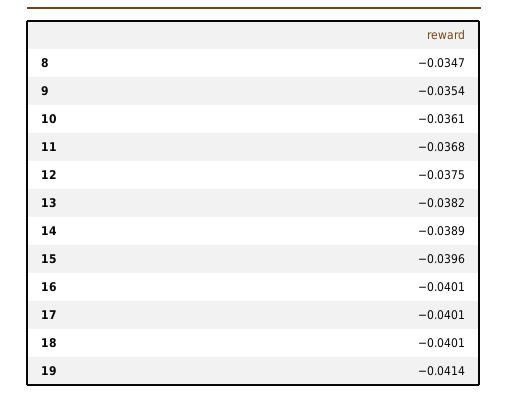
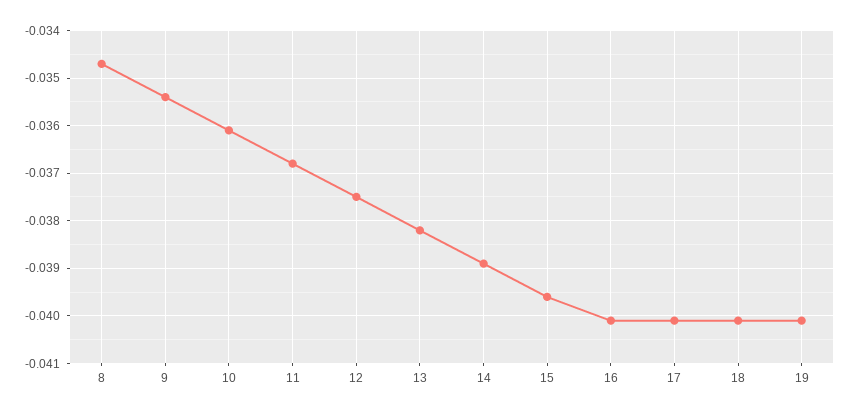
  {
    "8": -0.0347,
    "9": -0.0354,
    "10": -0.0361,
    "11": -0.0368,
    "12": -0.0375,
    "13": -0.0382,
    "14": -0.0389,
    "15": -0.0396,
    "16": -0.0401,
    "17": -0.0401,
    "18": -0.0401,
-   "19": -0.0414
+   "19": -0.04
  }

